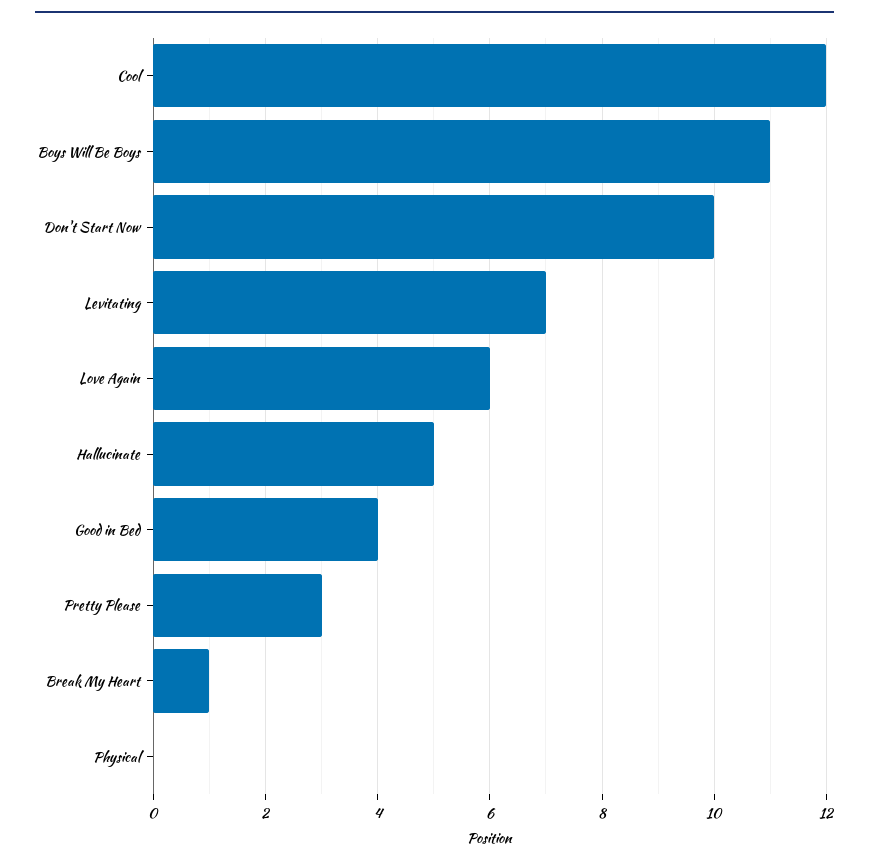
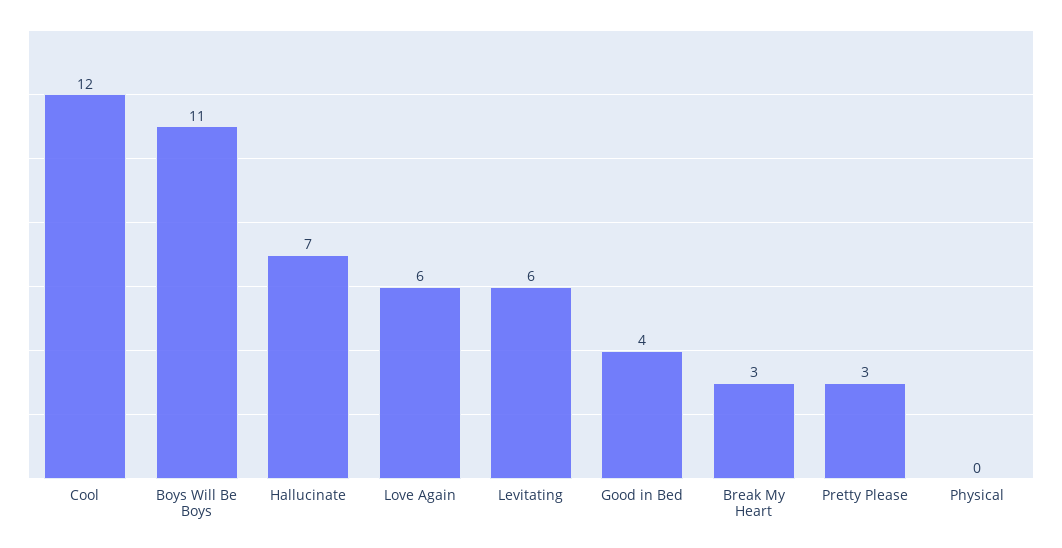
  {
    "Cool": 12,
    "Boys Will Be Boys": 11,
-   "Don't Start Now": 10,
-   "Levitating": 7,
+   "Levitating": 6,
    "Love Again": 6,
-   "Hallucinate": 5,
+   "Hallucinate": 7,
    "Good in Bed": 4,
    "Pretty Please": 3,
-   "Break My Heart": 1,
+   "Break My Heart": 3,
    "Physical": 0
  }

